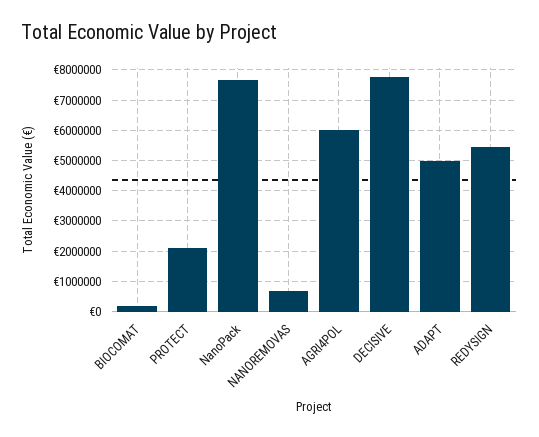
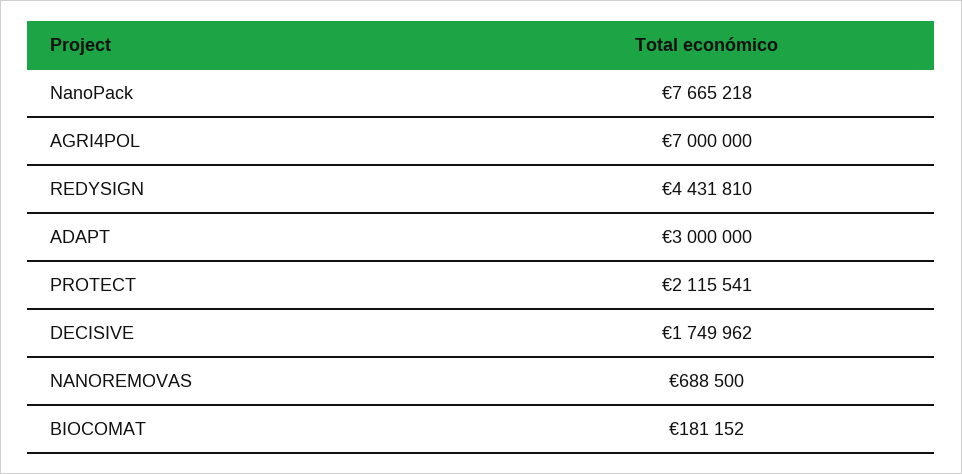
  {
    "BIOCOMAT": 181152,
    "PROTECT": 2115541,
    "NanoPack": 7665218,
    "NANOREMOVAS": 688500,
-   "AGRI4POL": 6000000,
+   "AGRI4POL": 7000000,
-   "DECISIVE": 7800000,
+   "DECISIVE": 1749962,
-   "ADAPT": 5000000,
+   "ADAPT": 3000000,
-   "REDYSIGN": 5400000
+   "REDYSIGN": 4431810
  }

